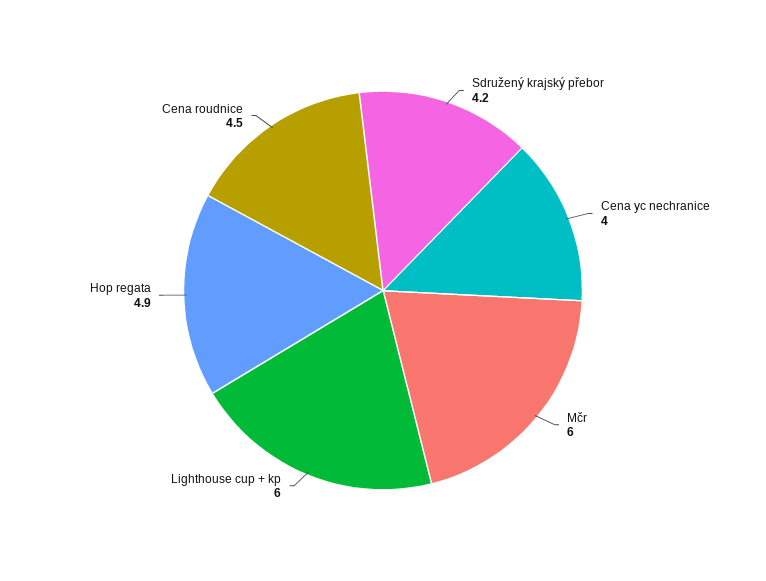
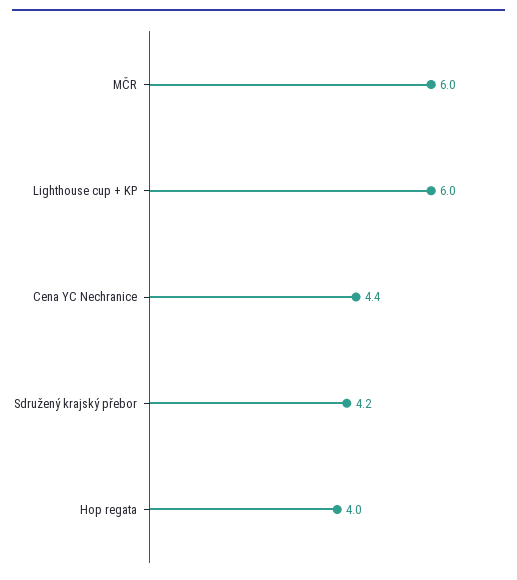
  {
    "Sdružený krajský přebor": 4.2,
-   "Cena yc nechranice": 4,
+   "Cena yc nechranice": 4.4,
    "Mčr": 6,
    "Lighthouse cup + kp": 6,
-   "Hop regata": 4.9,
+   "Hop regata": 4
-   "Cena roudnice": 4.5
  }

